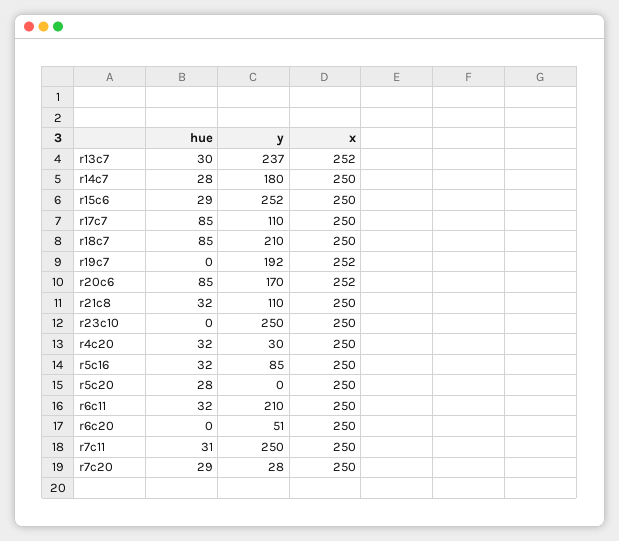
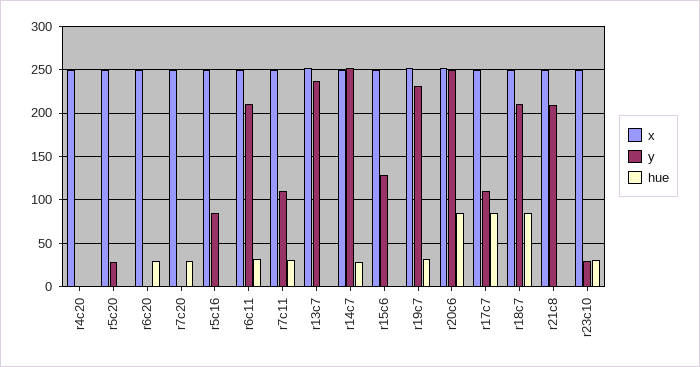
  {
    "hue": {
-     "r13c7": 30,
+     "r13c7": 0,
      "r14c7": 28,
-     "r15c6": 29,
+     "r15c6": 0,
      "r17c7": 85,
      "r18c7": 85,
-     "r19c7": 0,
+     "r19c7": 30,
      "r20c6": 85,
-     "r21c8": 32,
+     "r21c8": 0,
-     "r23c10": 0,
+     "r23c10": 30,
-     "r4c20": 32,
+     "r4c20": 0,
-     "r5c16": 32,
+     "r5c16": 0,
-     "r5c20": 28,
+     "r5c20": 0,
      "r6c11": 32,
-     "r6c20": 0,
+     "r6c20": 30,
      "r7c11": 31,
      "r7c20": 29
    },
    "y": {
      "r13c7": 237,
-     "r14c7": 180,
+     "r14c7": 250,
-     "r15c6": 252,
+     "r15c6": 130,
      "r17c7": 110,
      "r18c7": 210,
-     "r19c7": 192,
+     "r19c7": 230,
-     "r20c6": 170,
+     "r20c6": 250,
-     "r21c8": 110,
+     "r21c8": 210,
-     "r23c10": 250,
+     "r23c10": 30,
-     "r4c20": 30,
+     "r4c20": 0,
      "r5c16": 85,
-     "r5c20": 0,
+     "r5c20": 30,
      "r6c11": 210,
-     "r6c20": 51,
+     "r6c20": 0,
-     "r7c11": 250,
+     "r7c11": 110,
-     "r7c20": 28
+     "r7c20": 0
    },
    "x": {
      "r13c7": 252,
      "r14c7": 250,
      "r15c6": 250,
      "r17c7": 250,
      "r18c7": 250,
      "r19c7": 252,
      "r20c6": 252,
      "r21c8": 250,
      "r23c10": 250,
      "r4c20": 250,
      "r5c16": 250,
      "r5c20": 250,
      "r6c11": 250,
      "r6c20": 250,
      "r7c11": 250,
      "r7c20": 250
    }
  }

